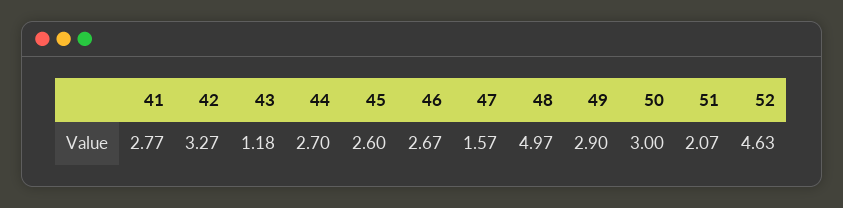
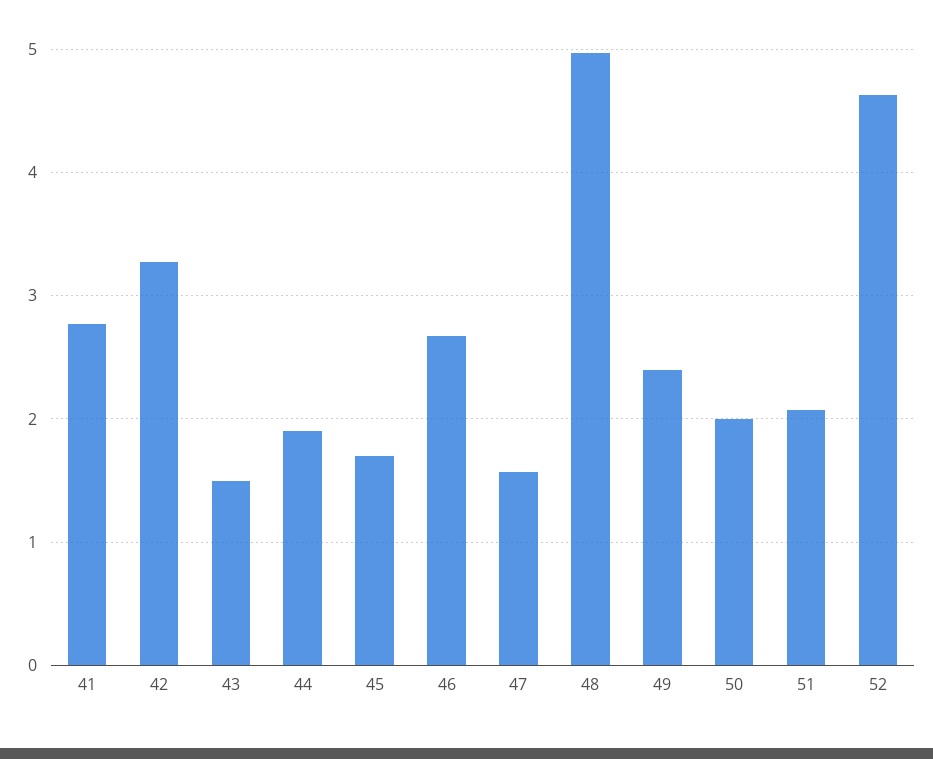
  {
    "41": 2.77,
    "42": 3.27,
-   "43": 1.18,
+   "43": 1.5,
-   "44": 2.7,
+   "44": 1.9,
-   "45": 2.6,
+   "45": 1.7,
    "46": 2.67,
    "47": 1.57,
    "48": 4.97,
-   "49": 2.9,
+   "49": 2.4,
-   "50": 3,
+   "50": 2,
    "51": 2.07,
    "52": 4.63
  }

